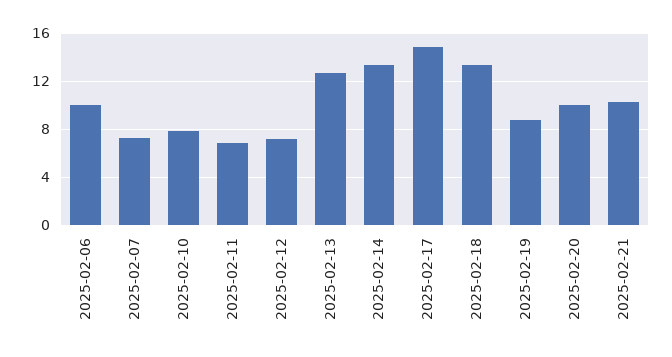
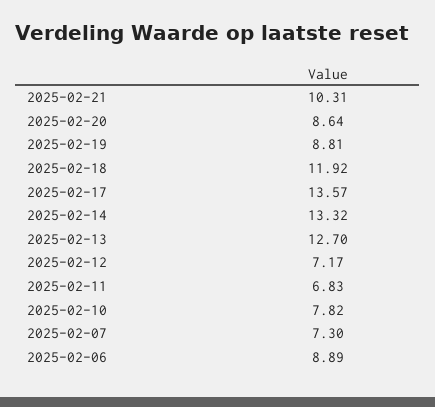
  {
-   "2025-02-06": 10,
+   "2025-02-06": 8.89,
    "2025-02-07": 7.3,
    "2025-02-10": 7.82,
    "2025-02-11": 6.83,
    "2025-02-12": 7.17,
    "2025-02-13": 12.7,
    "2025-02-14": 13.32,
-   "2025-02-17": 15,
+   "2025-02-17": 13.57,
-   "2025-02-18": 13.5,
+   "2025-02-18": 11.92,
    "2025-02-19": 8.81,
-   "2025-02-20": 10,
+   "2025-02-20": 8.64,
    "2025-02-21": 10.31
  }

